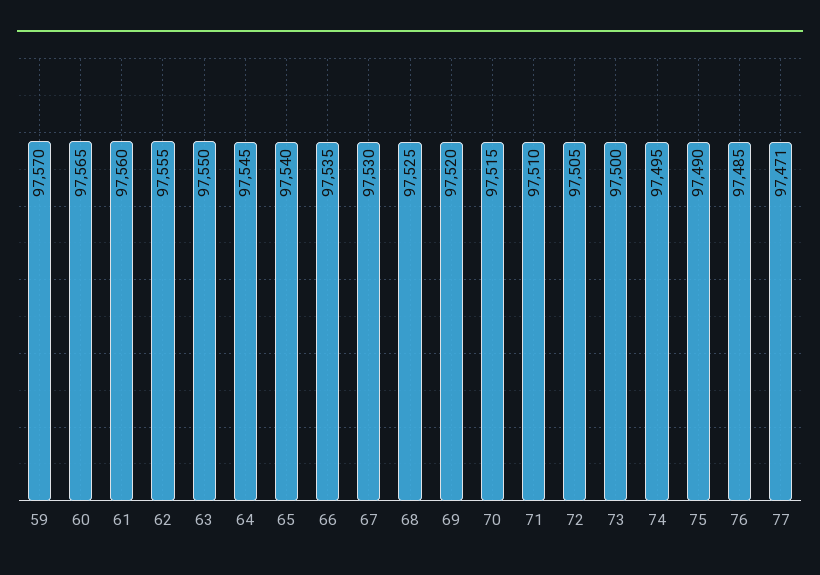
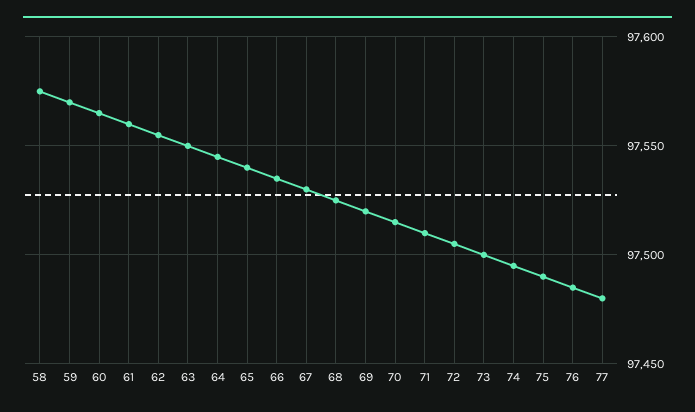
  {
    "59": 97570,
    "60": 97565,
    "61": 97560,
    "62": 97555,
    "63": 97550,
    "64": 97545,
    "65": 97540,
    "66": 97535,
    "67": 97530,
    "68": 97525,
    "69": 97520,
    "70": 97515,
    "71": 97510,
    "72": 97505,
    "73": 97500,
    "74": 97495,
    "75": 97490,
    "76": 97485,
-   "77": 97471
+   "77": 97480,
+   "58": 97575
  }

